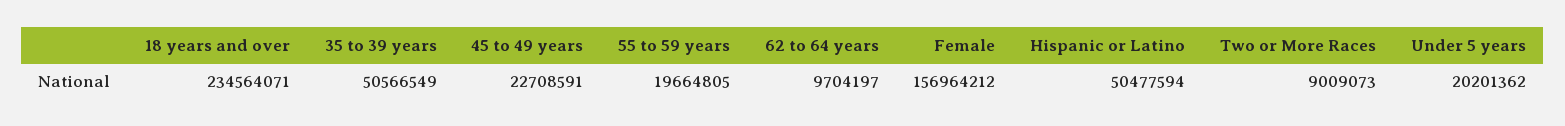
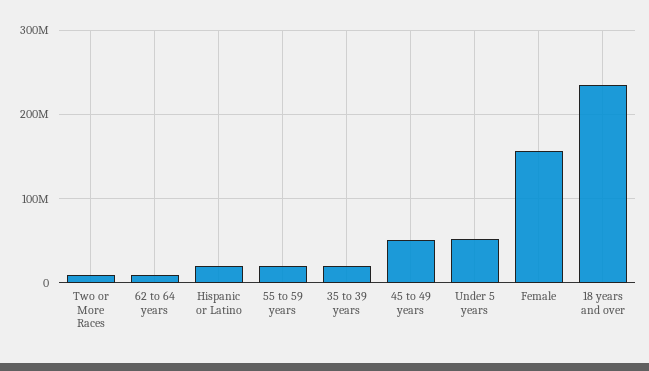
  {
    "18 years and over": 234564071,
-   "35 to 39 years": 50566549,
+   "35 to 39 years": 20000000,
-   "45 to 49 years": 22708591,
+   "45 to 49 years": 50000000,
    "55 to 59 years": 19664805,
    "62 to 64 years": 9704197,
    "Female": 156964212,
-   "Hispanic or Latino": 50477594,
+   "Hispanic or Latino": 20000000,
    "Two or More Races": 9009073,
-   "Under 5 years": 20201362
+   "Under 5 years": 50000000
  }

